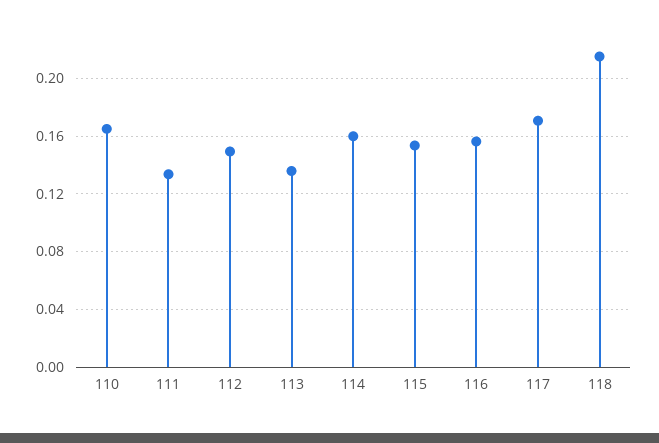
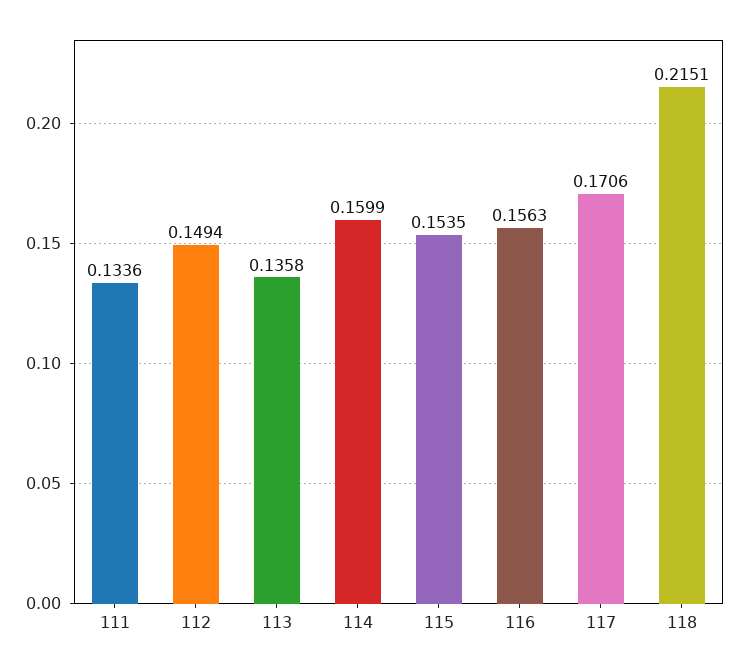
  {
-   "110": 0.165,
    "111": 0.1336,
    "112": 0.1494,
    "113": 0.1358,
    "114": 0.1599,
    "115": 0.1535,
    "116": 0.1563,
    "117": 0.1706,
    "118": 0.2151
  }

